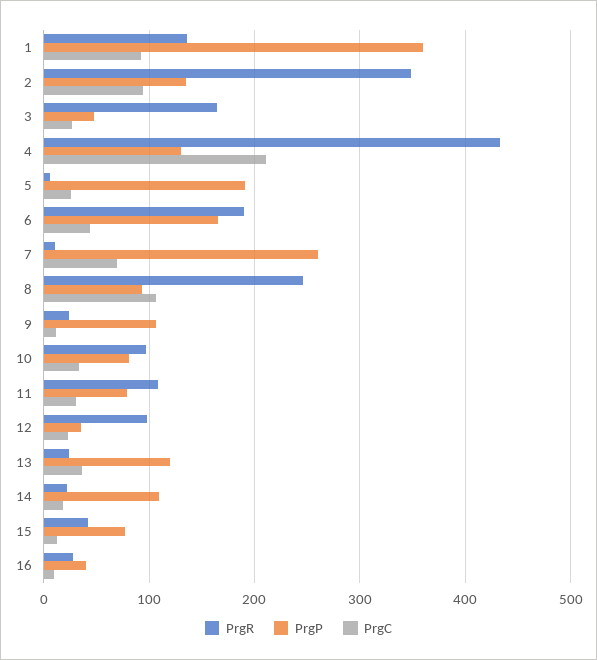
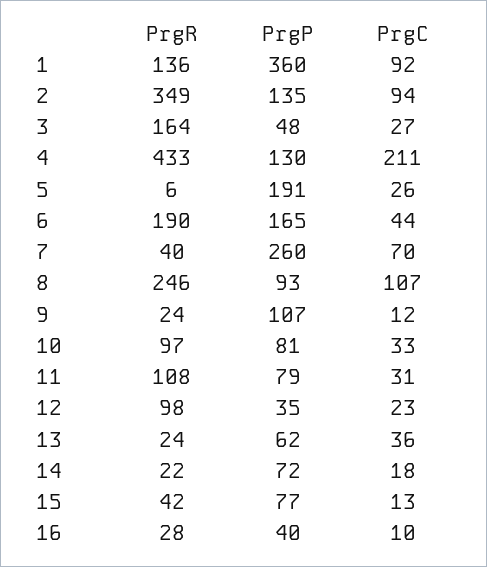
  {
    "PrgR": {
      "1": 136,
      "2": 349,
      "3": 164,
      "4": 433,
      "5": 6,
      "6": 190,
-     "7": 10,
+     "7": 40,
      "8": 246,
      "9": 24,
      "10": 97,
      "11": 108,
      "12": 98,
      "13": 24,
      "14": 22,
      "15": 42,
      "16": 28
    },
    "PrgP": {
      "1": 360,
      "2": 135,
      "3": 48,
      "4": 130,
      "5": 191,
      "6": 165,
      "7": 260,
      "8": 93,
      "9": 107,
      "10": 81,
      "11": 79,
      "12": 35,
-     "13": 120,
+     "13": 62,
-     "14": 110,
+     "14": 72,
      "15": 77,
      "16": 40
    },
    "PrgC": {
      "1": 92,
      "2": 94,
      "3": 27,
      "4": 211,
      "5": 26,
      "6": 44,
      "7": 70,
      "8": 107,
      "9": 12,
      "10": 33,
      "11": 31,
      "12": 23,
      "13": 36,
      "14": 18,
      "15": 13,
      "16": 10
    }
  }

